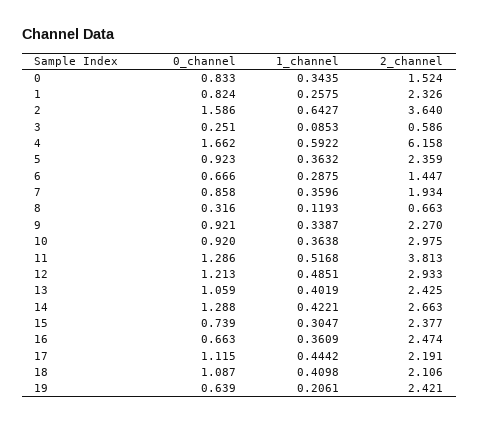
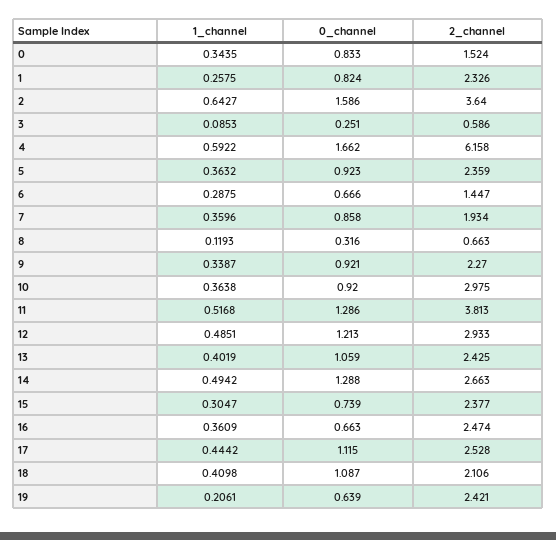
  {
    "0_channel": {
      "0": 0.833,
      "1": 0.824,
      "2": 1.586,
      "3": 0.251,
      "4": 1.662,
      "5": 0.923,
      "6": 0.666,
      "7": 0.858,
      "8": 0.316,
      "9": 0.921,
      "10": 0.92,
      "11": 1.286,
      "12": 1.213,
      "13": 1.059,
      "14": 1.288,
      "15": 0.739,
      "16": 0.663,
      "17": 1.115,
      "18": 1.087,
      "19": 0.639
    },
    "1_channel": {
      "0": 0.3435,
      "1": 0.2575,
      "2": 0.6427,
      "3": 0.0853,
      "4": 0.5922,
      "5": 0.3632,
      "6": 0.2875,
      "7": 0.3596,
      "8": 0.1193,
      "9": 0.3387,
      "10": 0.3638,
      "11": 0.5168,
      "12": 0.4851,
      "13": 0.4019,
-     "14": 0.4221,
+     "14": 0.4942,
      "15": 0.3047,
      "16": 0.3609,
      "17": 0.4442,
      "18": 0.4098,
      "19": 0.2061
    },
    "2_channel": {
      "0": 1.524,
      "1": 2.326,
      "2": 3.64,
      "3": 0.586,
      "4": 6.158,
      "5": 2.359,
      "6": 1.447,
      "7": 1.934,
      "8": 0.663,
      "9": 2.27,
      "10": 2.975,
      "11": 3.813,
      "12": 2.933,
      "13": 2.425,
      "14": 2.663,
      "15": 2.377,
      "16": 2.474,
-     "17": 2.191,
+     "17": 2.528,
      "18": 2.106,
      "19": 2.421
    }
  }

